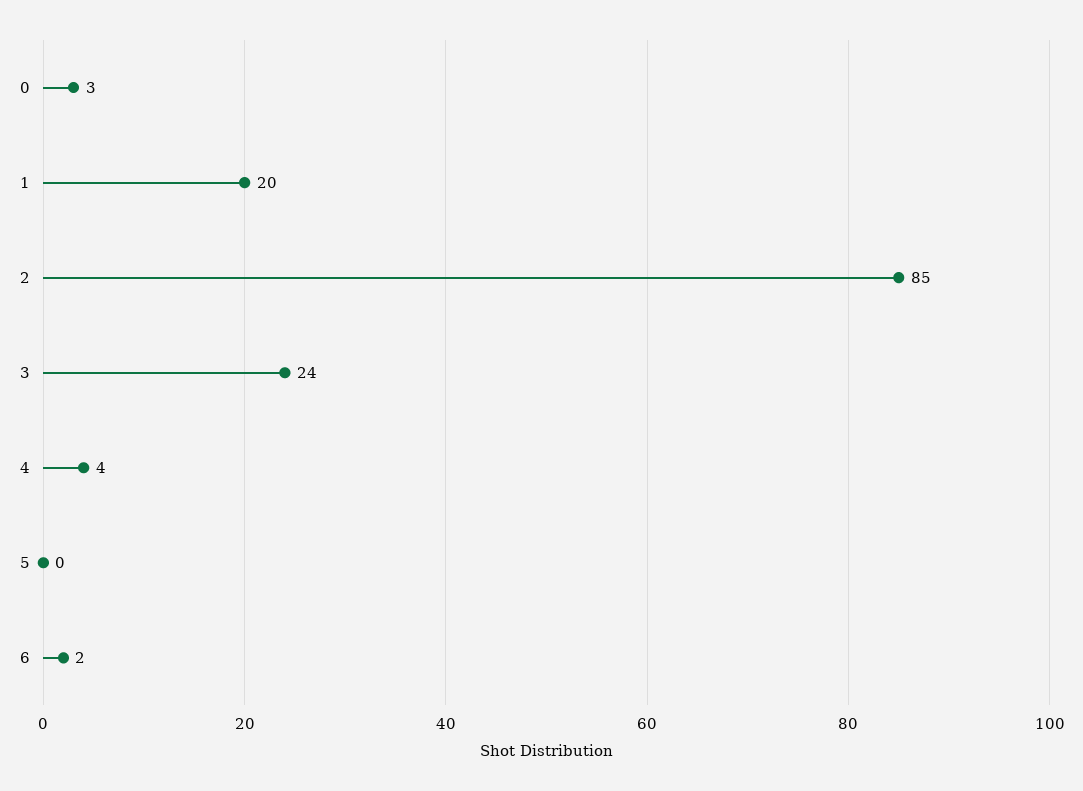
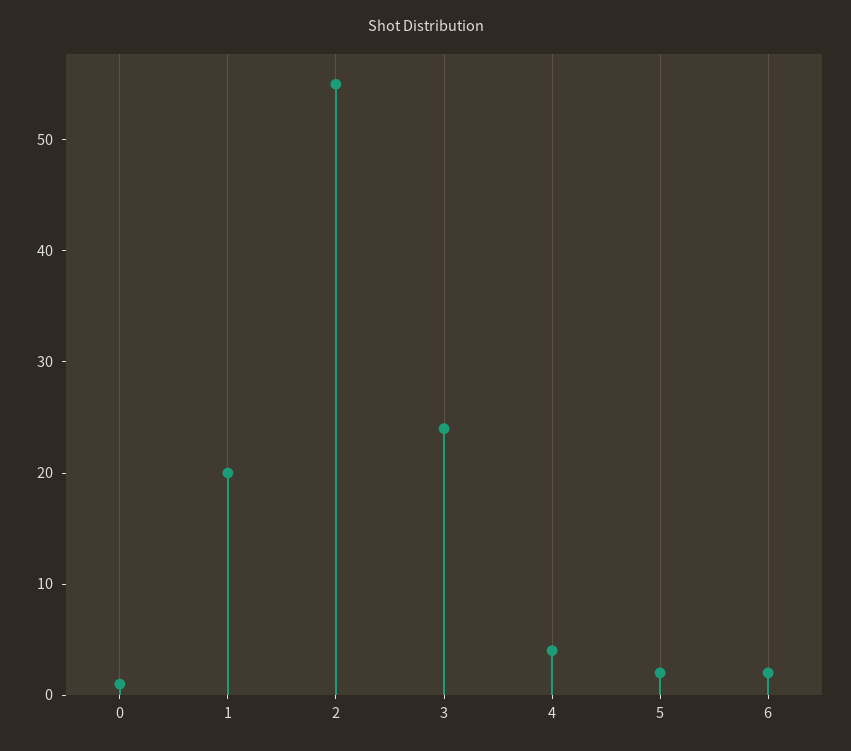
  {
-   "0": 3,
+   "0": 1,
    "1": 20,
-   "2": 85,
+   "2": 55,
    "3": 24,
    "4": 4,
-   "5": 0,
+   "5": 2,
    "6": 2
  }

